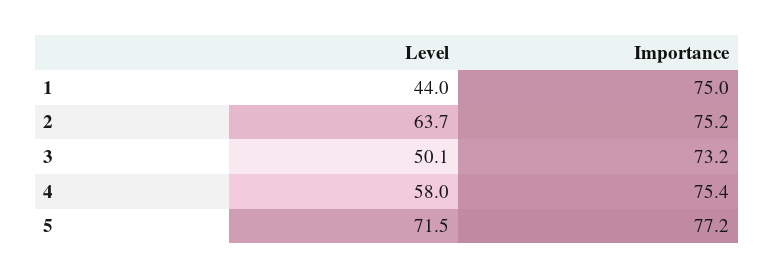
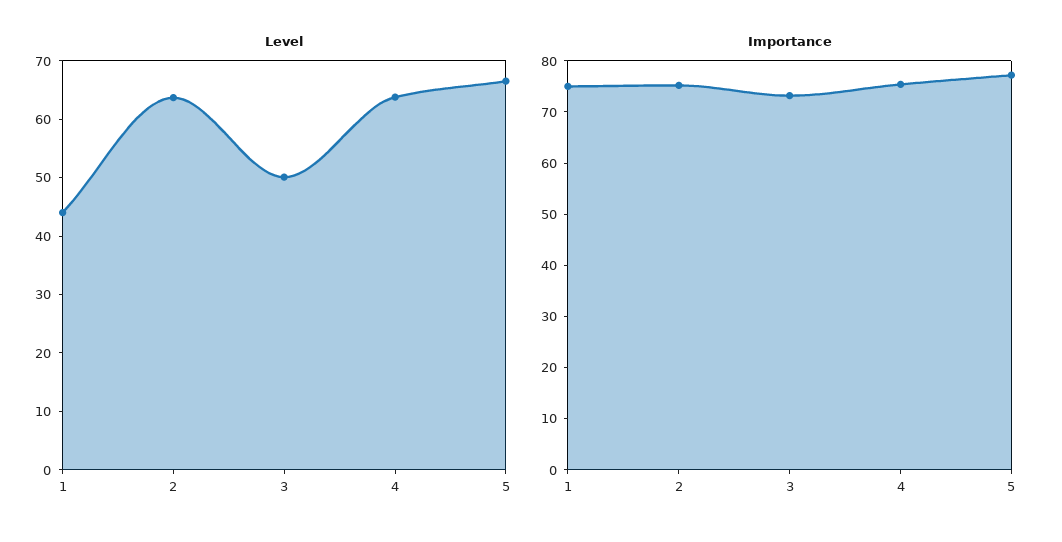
  {
    "Level": {
      "1": 44,
      "2": 63.7,
      "3": 50.1,
-     "4": 58,
+     "4": 64,
-     "5": 71.5
+     "5": 66
    },
    "Importance": {
      "1": 75,
      "2": 75.2,
      "3": 73.2,
      "4": 75.4,
      "5": 77.2
    }
  }

